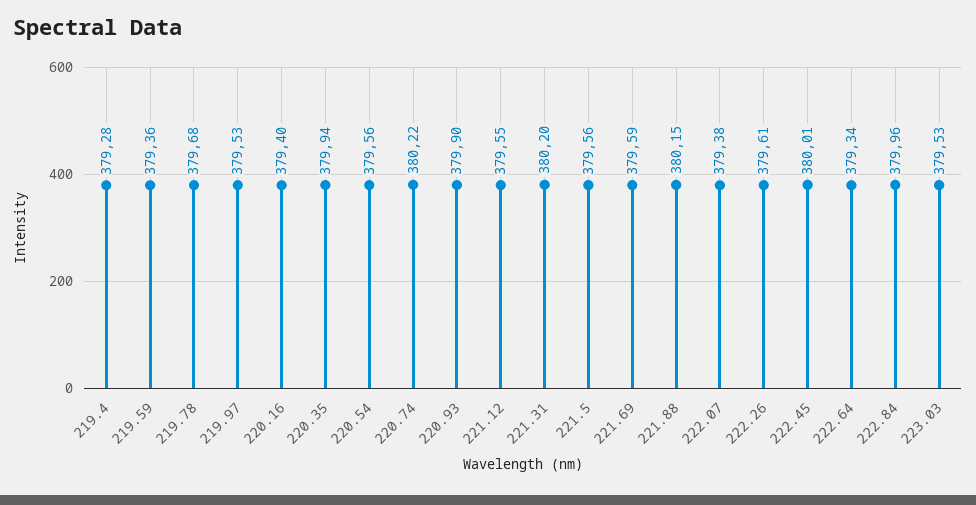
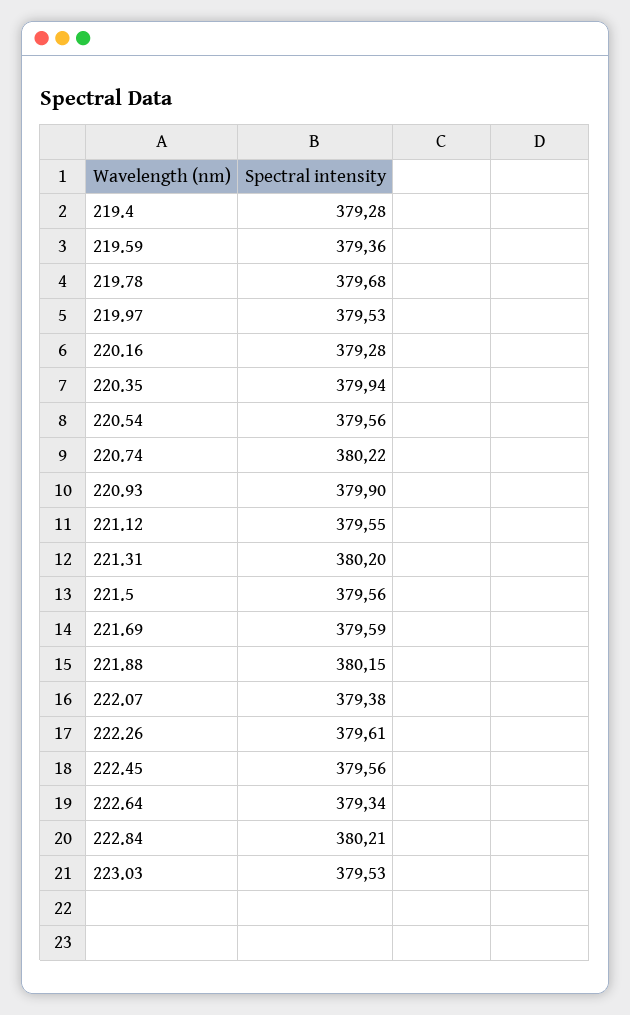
  {
    "219.4": 379.28,
    "219.59": 379.36,
    "219.78": 379.68,
    "219.97": 379.53,
-   "220.16": 379.4,
+   "220.16": 379.28,
    "220.35": 379.94,
    "220.54": 379.56,
    "220.74": 380.22,
    "220.93": 379.9,
    "221.12": 379.55,
    "221.31": 380.2,
    "221.5": 379.56,
    "221.69": 379.59,
    "221.88": 380.15,
    "222.07": 379.38,
    "222.26": 379.61,
-   "222.45": 380.01,
+   "222.45": 379.56,
    "222.64": 379.34,
-   "222.84": 379.96,
+   "222.84": 380.21,
    "223.03": 379.53
  }

